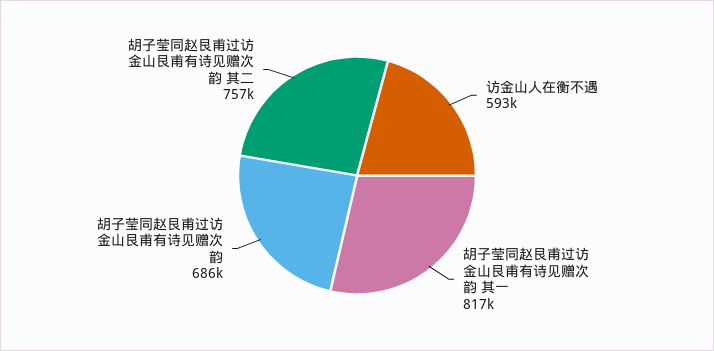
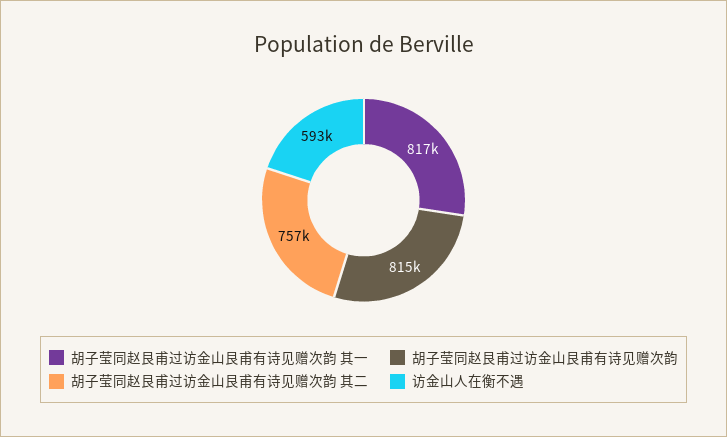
  {
    "访金山人在衡不遇": 593000,
    "胡子莹同赵艮甫过访金山艮甫有诗见赠次韵 其一": 817000,
-   "胡子莹同赵艮甫过访金山艮甫有诗见赠次韵": 686000,
+   "胡子莹同赵艮甫过访金山艮甫有诗见赠次韵": 815000,
    "胡子莹同赵艮甫过访金山艮甫有诗见赠次韵 其二": 757000
  }

